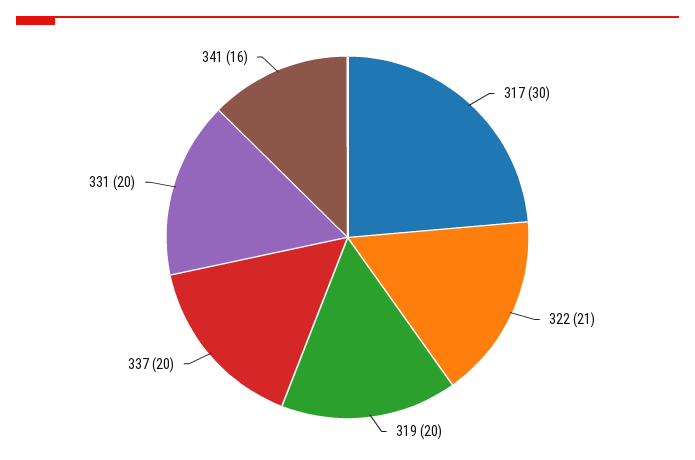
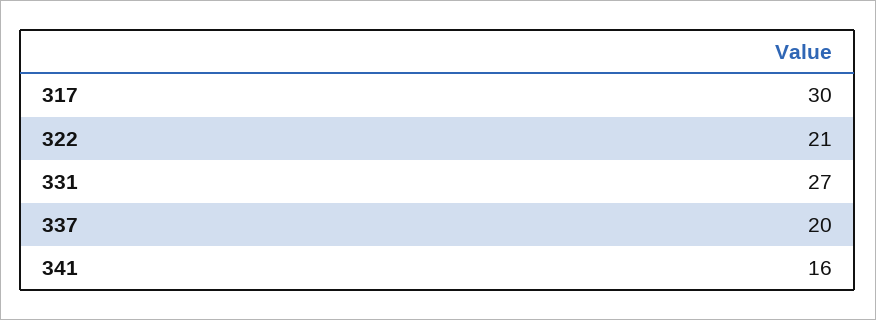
  {
    "317": 30,
    "322": 21,
-   "319": 20,
    "337": 20,
-   "331": 20,
+   "331": 27,
    "341": 16
  }

